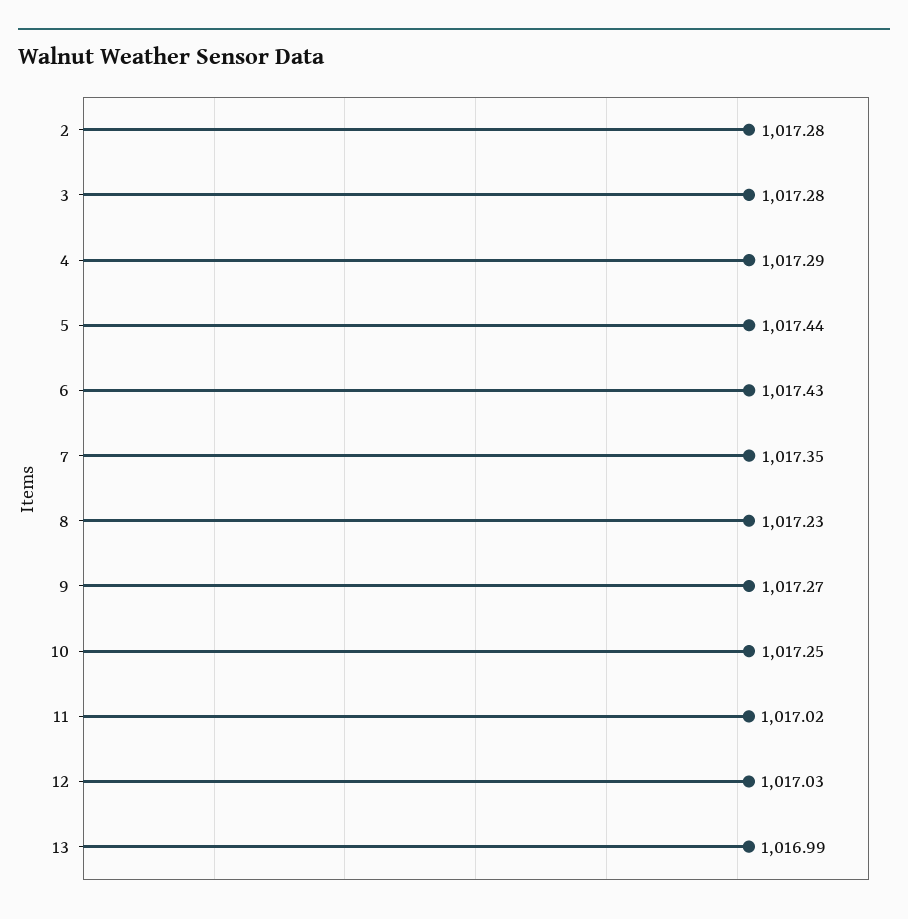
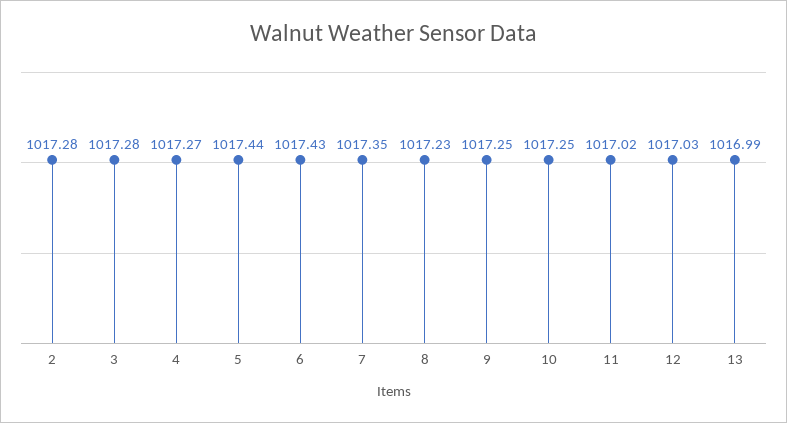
  {
    "2": 1017.28,
    "3": 1017.28,
-   "4": 1017.29,
+   "4": 1017.27,
    "5": 1017.44,
    "6": 1017.43,
    "7": 1017.35,
    "8": 1017.23,
-   "9": 1017.27,
+   "9": 1017.25,
    "10": 1017.25,
    "11": 1017.02,
    "12": 1017.03,
    "13": 1016.99
  }

